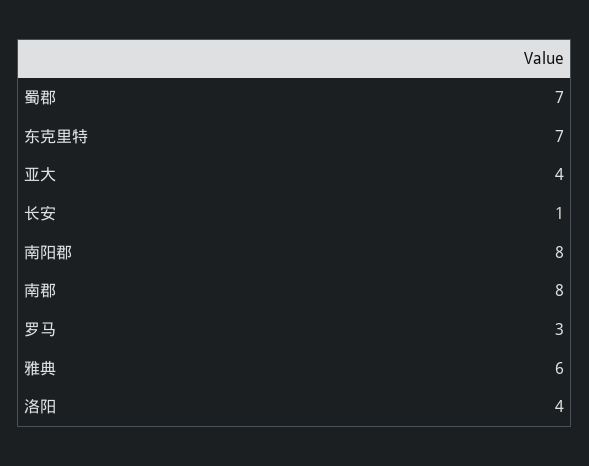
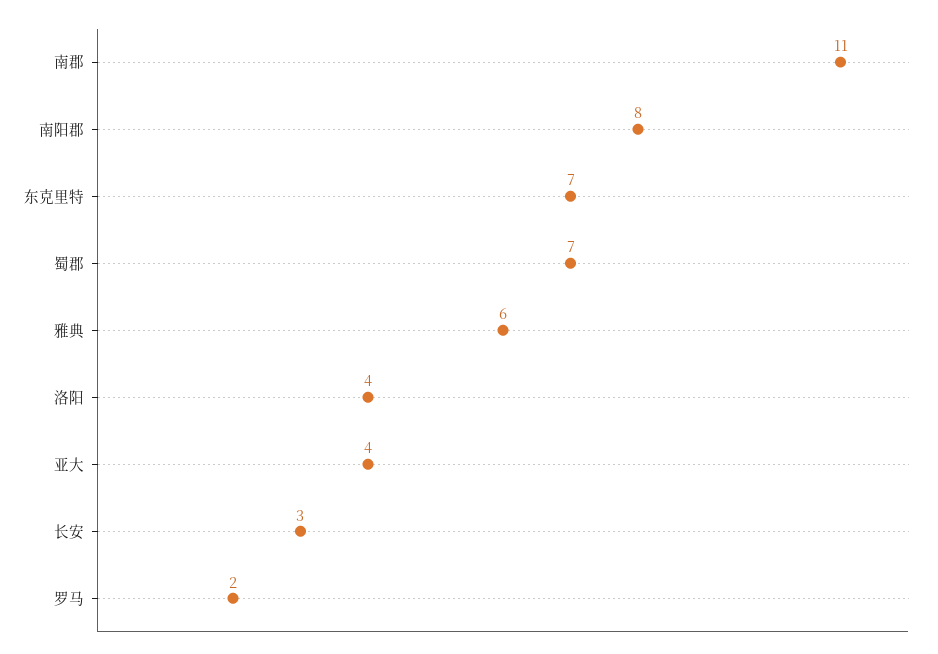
  {
    "蜀郡": 7,
    "东克里特": 7,
    "亚大": 4,
-   "长安": 1,
+   "长安": 3,
    "南阳郡": 8,
-   "南郡": 8,
+   "南郡": 11,
-   "罗马": 3,
+   "罗马": 2,
    "雅典": 6,
    "洛阳": 4
  }

